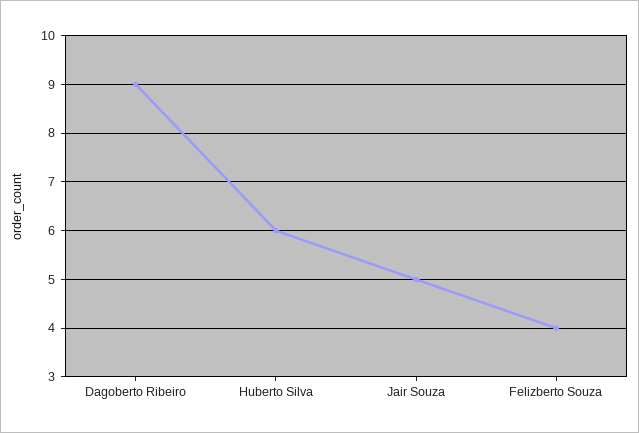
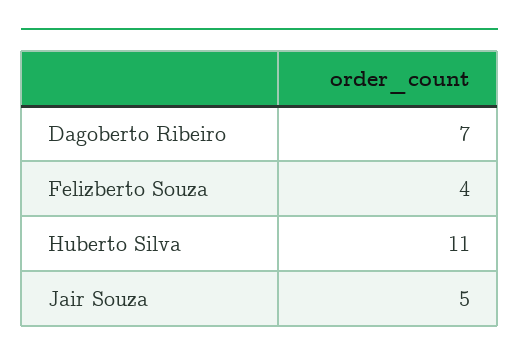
  {
-   "Dagoberto Ribeiro": 9,
+   "Dagoberto Ribeiro": 7,
-   "Huberto Silva": 6,
+   "Huberto Silva": 11,
    "Jair Souza": 5,
    "Felizberto Souza": 4
  }

